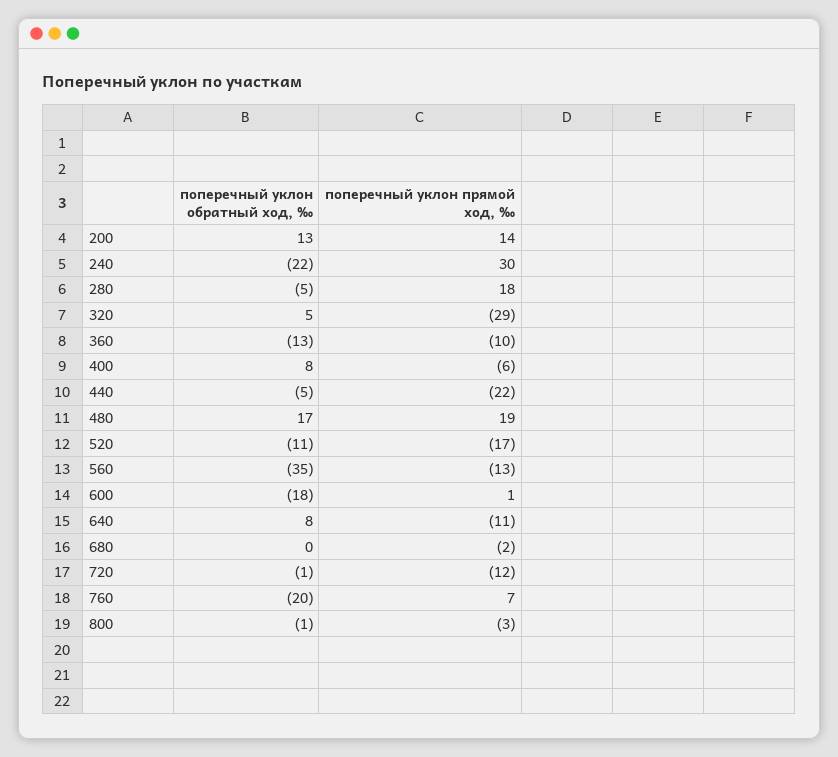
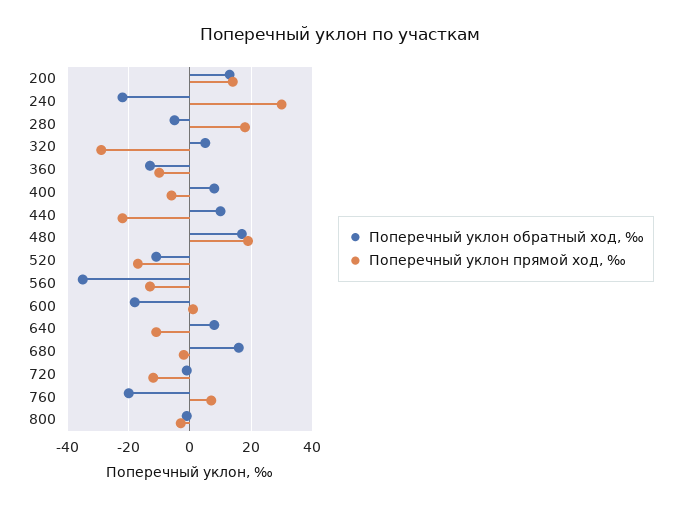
  {
    "поперечный уклон обратный ход, ‰": {
      "200": 13,
      "240": -22,
      "280": -5,
      "320": 5,
      "360": -13,
      "400": 8,
-     "440": -5,
+     "440": 10,
      "480": 17,
      "520": -11,
      "560": -35,
      "600": -18,
      "640": 8,
-     "680": 0,
+     "680": 15,
      "720": -1,
      "760": -20,
      "800": -1
    },
    "поперечный уклон прямой ход, ‰": {
      "200": 14,
      "240": 30,
      "280": 18,
      "320": -29,
      "360": -10,
      "400": -6,
      "440": -22,
      "480": 19,
      "520": -17,
      "560": -13,
      "600": 1,
      "640": -11,
      "680": -2,
      "720": -12,
      "760": 7,
      "800": -3
    }
  }

